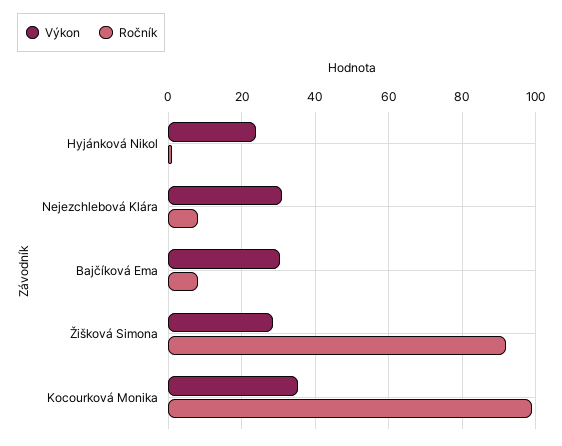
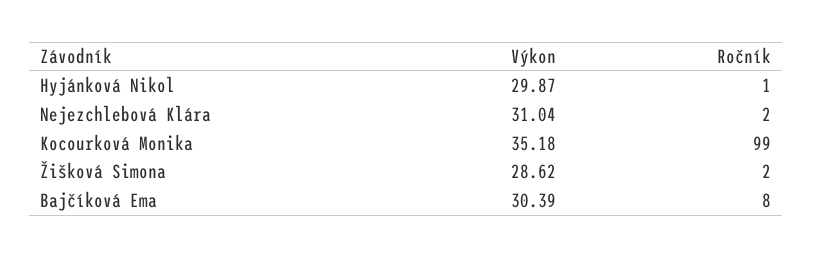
  {
    "Výkon": {
-     "Hyjánková Nikol": 24,
+     "Hyjánková Nikol": 29.87,
      "Nejezchlebová Klára": 31.04,
      "Bajčíková Ema": 30.39,
      "Žišková Simona": 28.62,
      "Kocourková Monika": 35.18
    },
    "Ročník": {
      "Hyjánková Nikol": 1,
-     "Nejezchlebová Klára": 8,
+     "Nejezchlebová Klára": 2,
      "Bajčíková Ema": 8,
-     "Žišková Simona": 92,
+     "Žišková Simona": 2,
      "Kocourková Monika": 99
    }
  }

